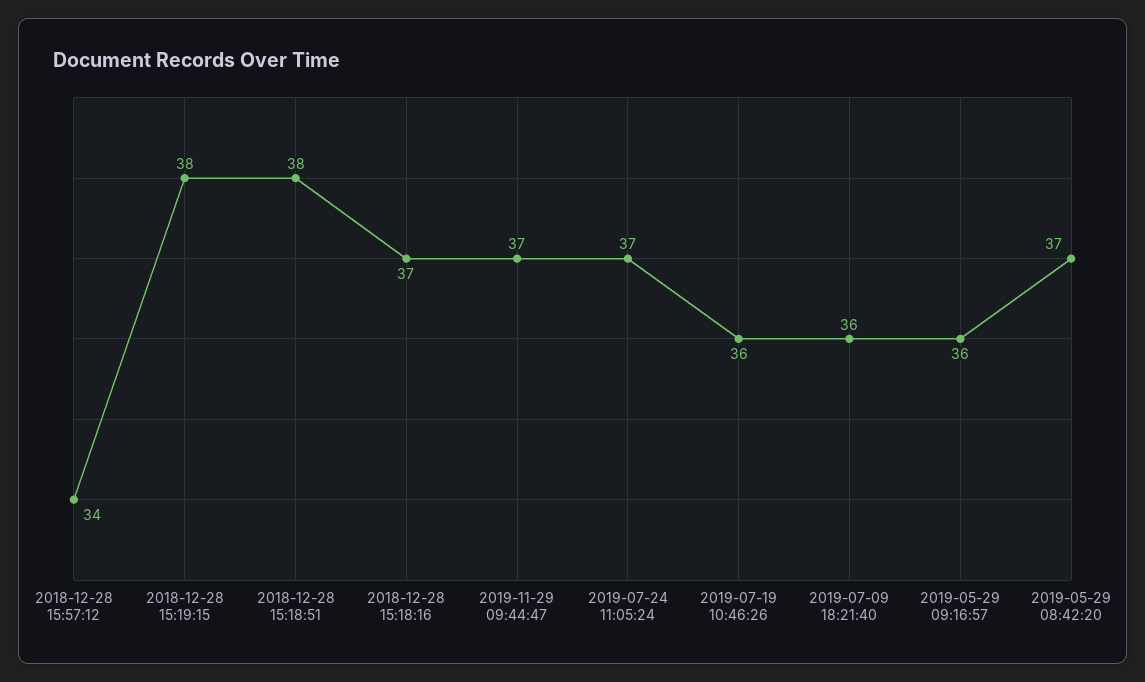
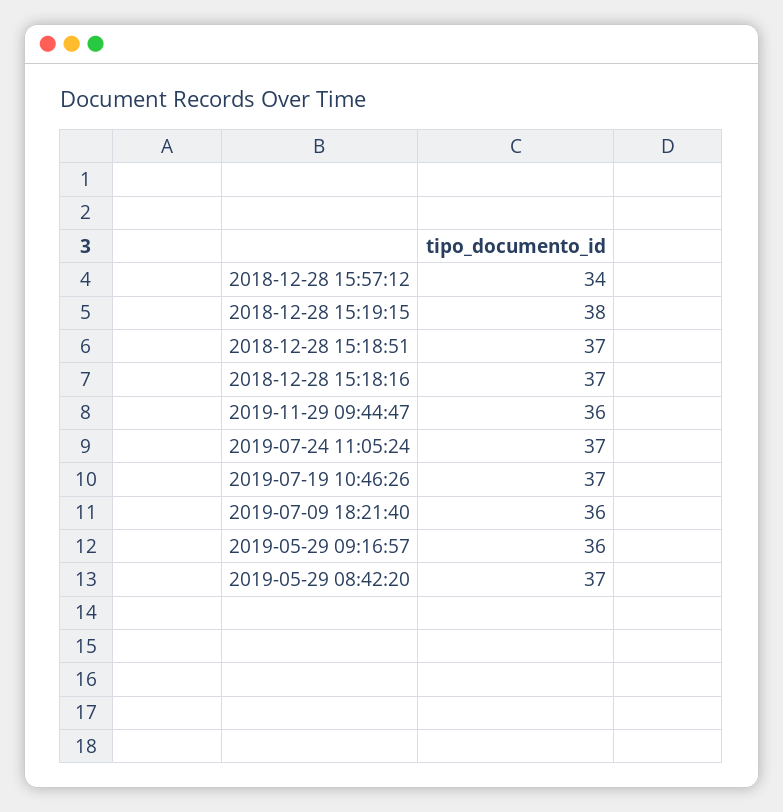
  {
    "2018-12-28 15:57:12": 34,
    "2018-12-28 15:19:15": 38,
-   "2018-12-28 15:18:51": 38,
+   "2018-12-28 15:18:51": 37,
    "2018-12-28 15:18:16": 37,
-   "2019-11-29 09:44:47": 37,
+   "2019-11-29 09:44:47": 36,
    "2019-07-24 11:05:24": 37,
-   "2019-07-19 10:46:26": 36,
+   "2019-07-19 10:46:26": 37,
    "2019-07-09 18:21:40": 36,
    "2019-05-29 09:16:57": 36,
    "2019-05-29 08:42:20": 37
  }

